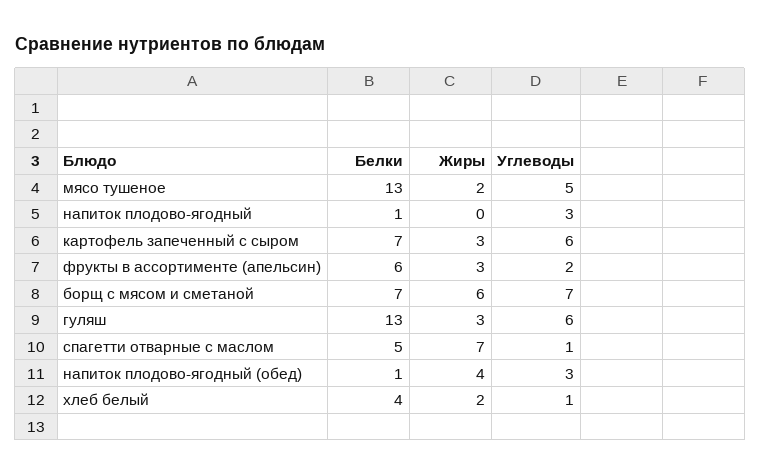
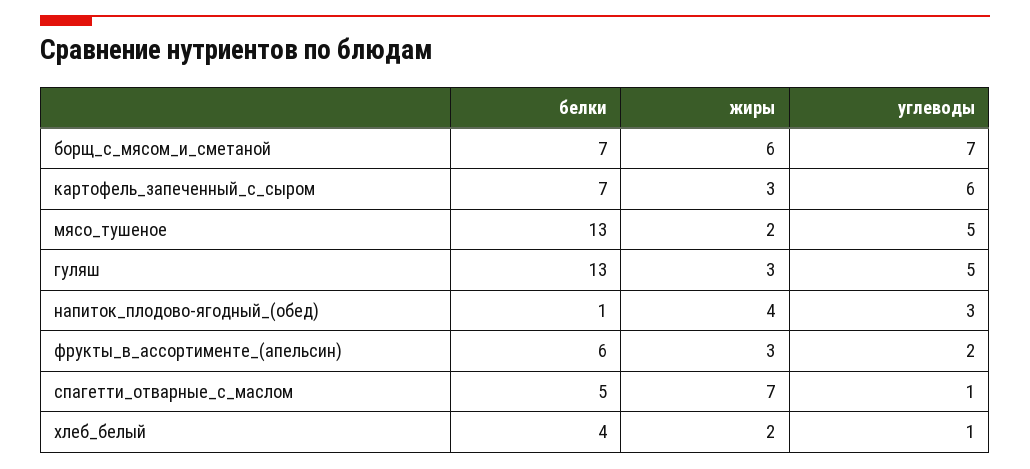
  {
    "Белки": {
      "мясо тушеное": 13,
-     "напиток плодово-ягодный": 1,
      "картофель запеченный с сыром": 7,
      "фрукты в ассортименте (апельсин)": 6,
      "борщ с мясом и сметаной": 7,
      "гуляш": 13,
      "спагетти отварные с маслом": 5,
      "напиток плодово-ягодный (обед)": 1,
      "хлеб белый": 4
    },
    "Жиры": {
      "мясо тушеное": 2,
-     "напиток плодово-ягодный": 0,
      "картофель запеченный с сыром": 3,
      "фрукты в ассортименте (апельсин)": 3,
      "борщ с мясом и сметаной": 6,
      "гуляш": 3,
      "спагетти отварные с маслом": 7,
      "напиток плодово-ягодный (обед)": 4,
      "хлеб белый": 2
    },
    "Углеводы": {
      "мясо тушеное": 5,
-     "напиток плодово-ягодный": 3,
      "картофель запеченный с сыром": 6,
      "фрукты в ассортименте (апельсин)": 2,
      "борщ с мясом и сметаной": 7,
-     "гуляш": 6,
+     "гуляш": 5,
      "спагетти отварные с маслом": 1,
      "напиток плодово-ягодный (обед)": 3,
      "хлеб белый": 1
    }
  }

